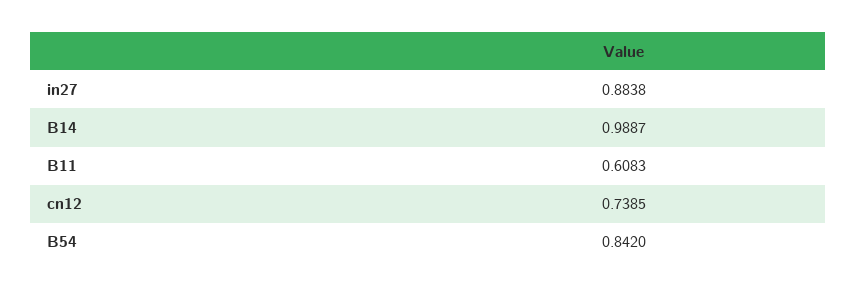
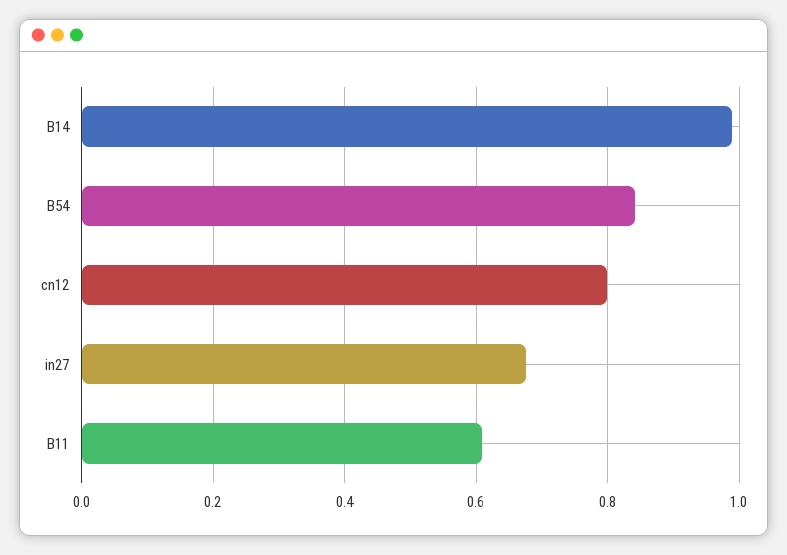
  {
-   "in27": 0.8838,
+   "in27": 0.68,
    "B14": 0.9887,
    "B11": 0.6083,
-   "cn12": 0.7385,
+   "cn12": 0.8,
    "B54": 0.842
  }

